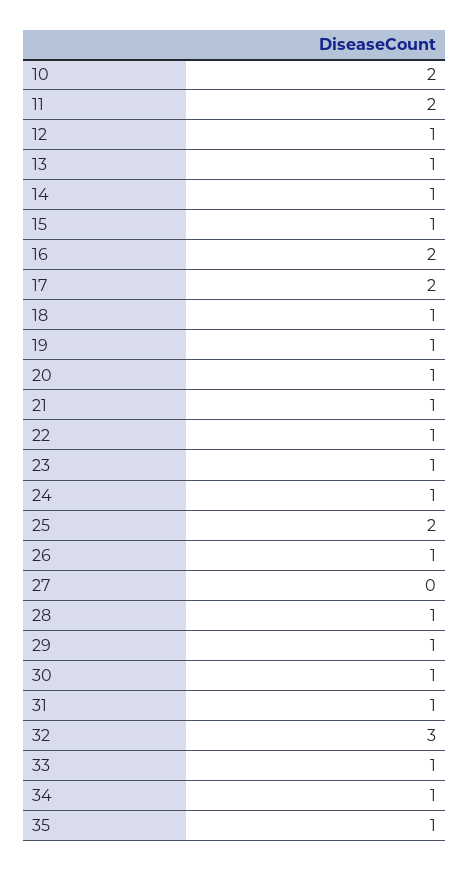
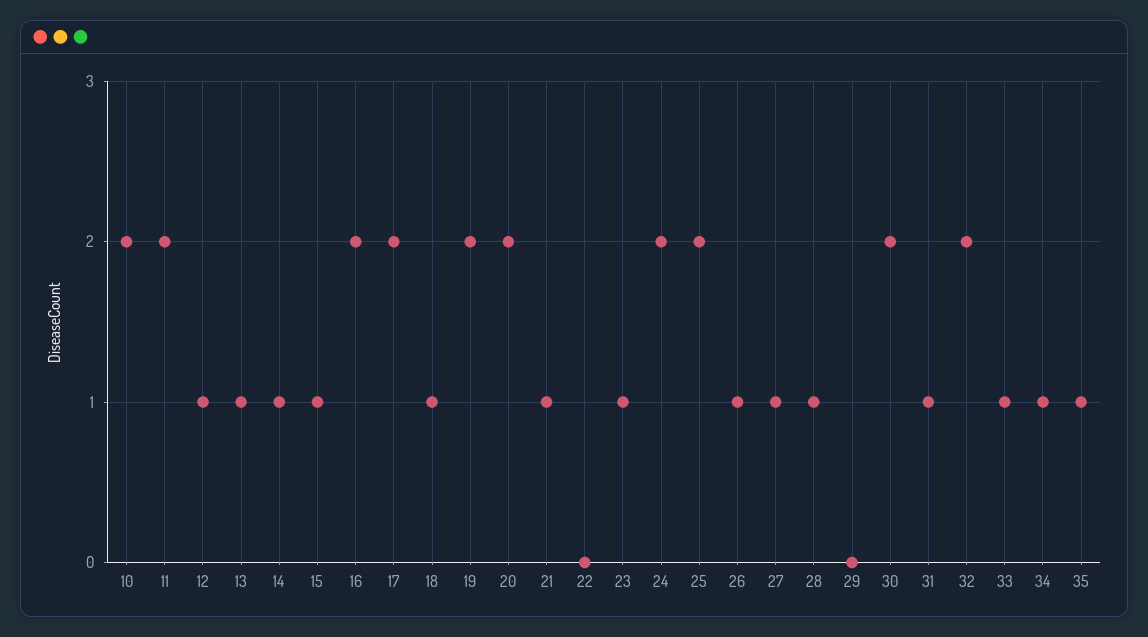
  {
    "10": 2,
    "11": 2,
    "12": 1,
    "13": 1,
    "14": 1,
    "15": 1,
    "16": 2,
    "17": 2,
    "18": 1,
-   "19": 1,
+   "19": 2,
-   "20": 1,
+   "20": 2,
    "21": 1,
-   "22": 1,
+   "22": 0,
    "23": 1,
-   "24": 1,
+   "24": 2,
    "25": 2,
    "26": 1,
-   "27": 0,
+   "27": 1,
    "28": 1,
-   "29": 1,
+   "29": 0,
-   "30": 1,
+   "30": 2,
    "31": 1,
-   "32": 3,
+   "32": 2,
    "33": 1,
    "34": 1,
    "35": 1
  }

